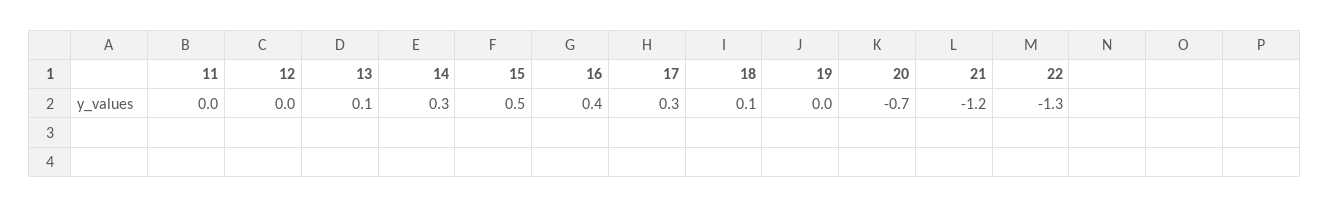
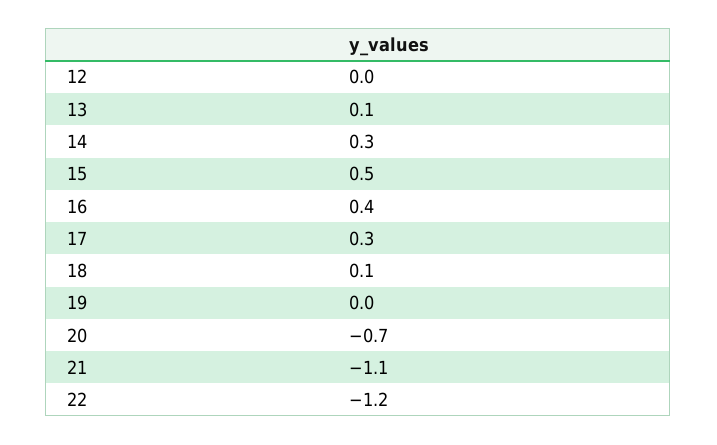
  {
-   "11": 0,
    "12": 0,
    "13": 0.1,
    "14": 0.3,
    "15": 0.5,
    "16": 0.4,
    "17": 0.3,
    "18": 0.1,
    "19": 0,
    "20": -0.7,
-   "21": -1.2,
+   "21": -1.1,
-   "22": -1.3
+   "22": -1.2
  }

